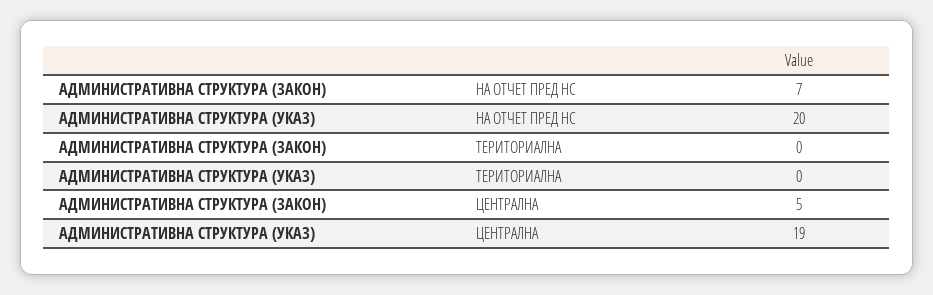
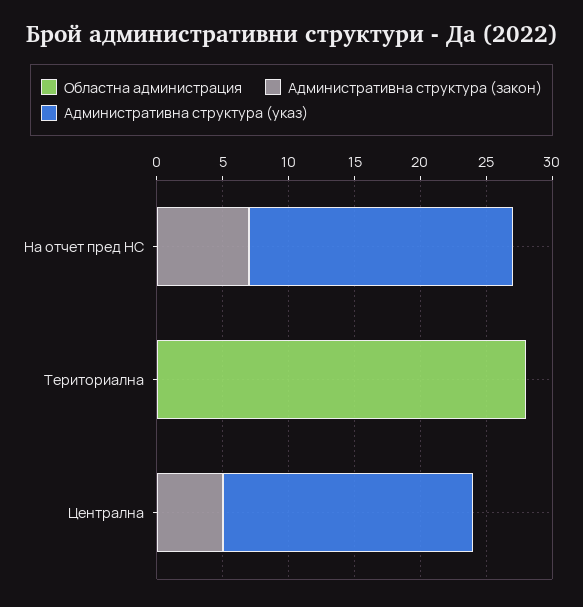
  {
    "АДМИНИСТРАТИВНА СТРУКТУРА (ЗАКОН)": {
      "НА ОТЧЕТ ПРЕД НС": 7,
      "ТЕРИТОРИАЛНА": 0,
      "ЦЕНТРАЛНА": 5
    },
    "АДМИНИСТРАТИВНА СТРУКТУРА (УКАЗ)": {
      "НА ОТЧЕТ ПРЕД НС": 20,
      "ТЕРИТОРИАЛНА": 0,
      "ЦЕНТРАЛНА": 19
-   }
+   },
+   "Областна администрация": {
+     "НА ОТЧЕТ ПРЕД НС": 0,
+     "ТЕРИТОРИАЛНА": 28,
+     "ЦЕНТРАЛНА": 0
+   }
  }

